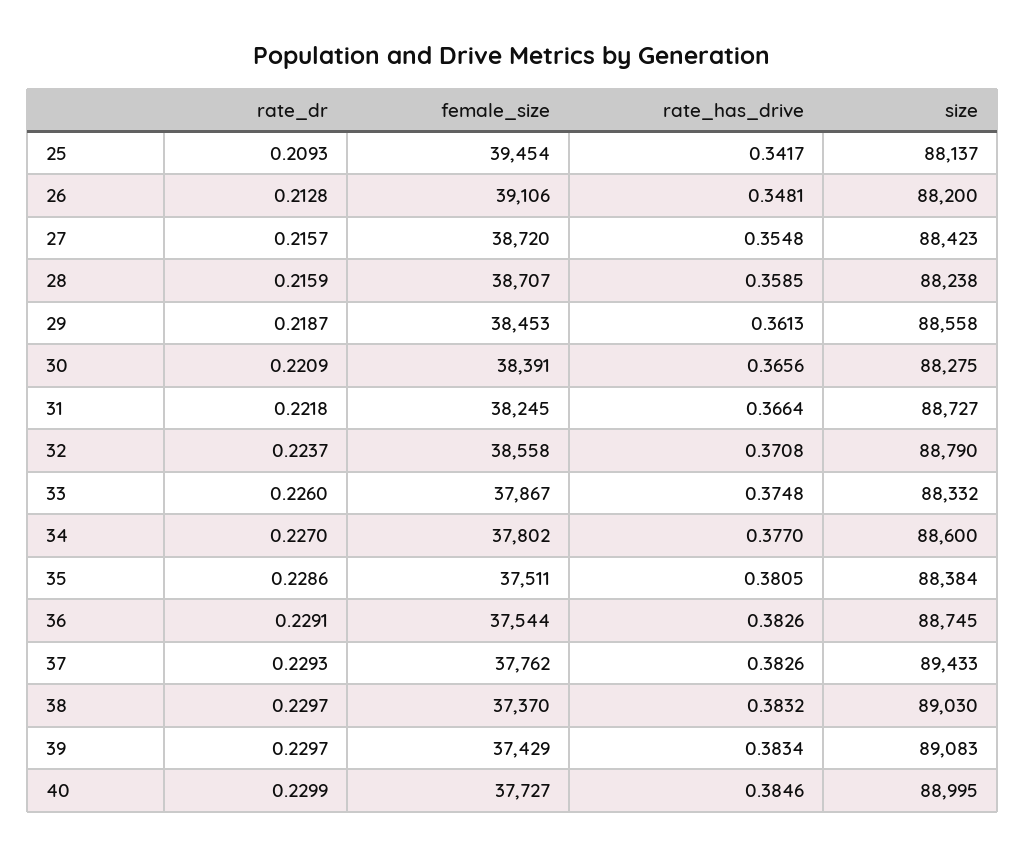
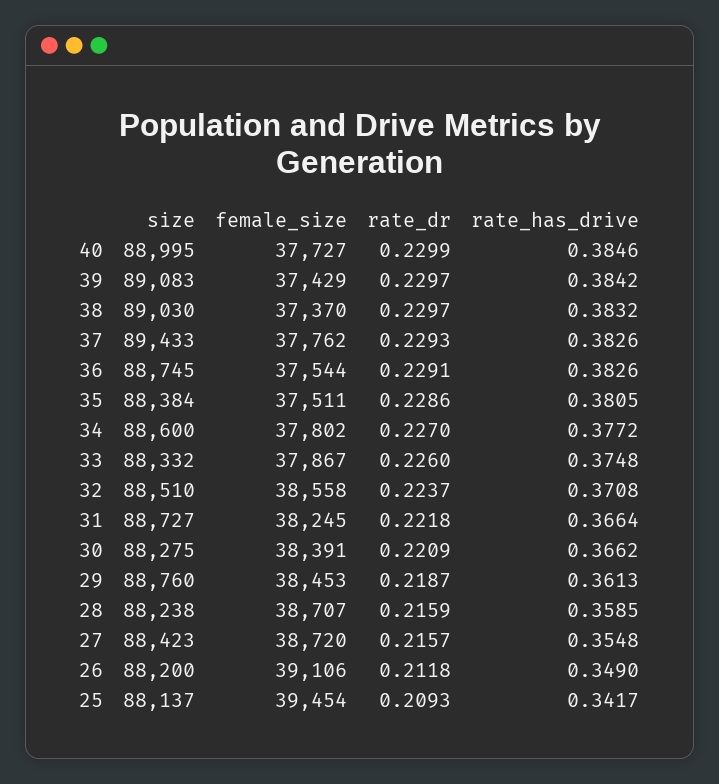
  {
    "rate_dr": {
      "25": 0.2093,
-     "26": 0.2128,
+     "26": 0.2118,
      "27": 0.2157,
      "28": 0.2159,
      "29": 0.2187,
      "30": 0.2209,
      "31": 0.2218,
      "32": 0.2237,
      "33": 0.226,
      "34": 0.227,
      "35": 0.2286,
      "36": 0.2291,
      "37": 0.2293,
      "38": 0.2297,
      "39": 0.2297,
      "40": 0.2299
    },
    "female_size": {
      "25": 39454,
      "26": 39106,
      "27": 38720,
      "28": 38707,
      "29": 38453,
      "30": 38391,
      "31": 38245,
      "32": 38558,
      "33": 37867,
      "34": 37802,
      "35": 37511,
      "36": 37544,
      "37": 37762,
      "38": 37370,
      "39": 37429,
      "40": 37727
    },
    "rate_has_drive": {
      "25": 0.3417,
-     "26": 0.3481,
+     "26": 0.349,
      "27": 0.3548,
      "28": 0.3585,
      "29": 0.3613,
-     "30": 0.3656,
+     "30": 0.3662,
      "31": 0.3664,
      "32": 0.3708,
      "33": 0.3748,
-     "34": 0.377,
+     "34": 0.3772,
      "35": 0.3805,
      "36": 0.3826,
      "37": 0.3826,
      "38": 0.3832,
-     "39": 0.3834,
+     "39": 0.3842,
      "40": 0.3846
    },
    "size": {
      "25": 88137,
      "26": 88200,
      "27": 88423,
      "28": 88238,
-     "29": 88558,
+     "29": 88760,
      "30": 88275,
      "31": 88727,
-     "32": 88790,
+     "32": 88510,
      "33": 88332,
      "34": 88600,
      "35": 88384,
      "36": 88745,
      "37": 89433,
      "38": 89030,
      "39": 89083,
      "40": 88995
    }
  }

